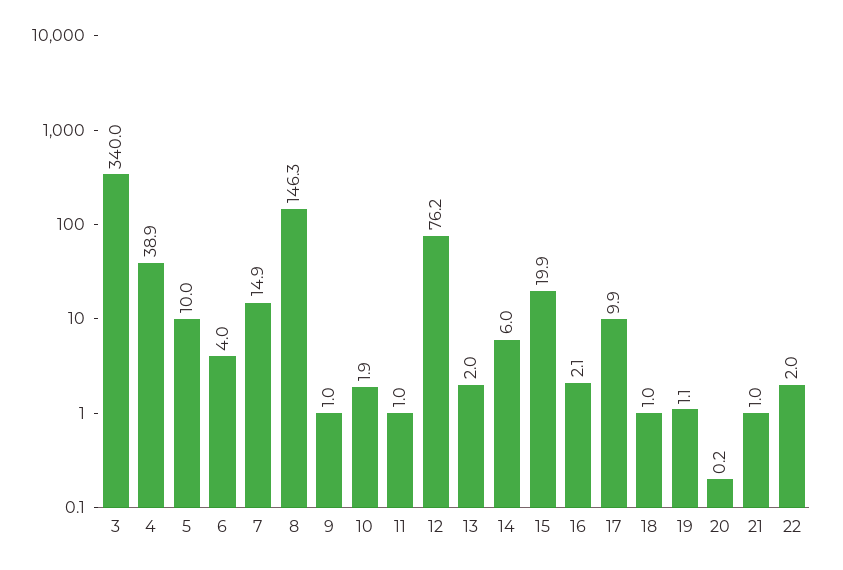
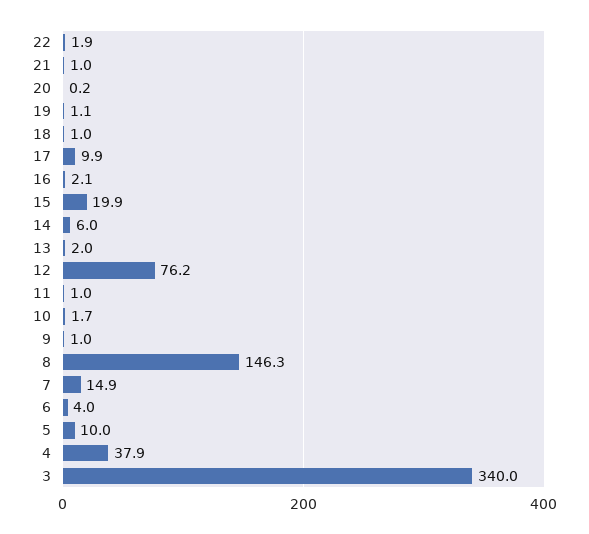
  {
    "3": 340,
-   "4": 38.9,
+   "4": 37.9,
    "5": 10,
    "6": 4,
    "7": 14.9,
    "8": 146.3,
    "9": 1,
-   "10": 1.9,
+   "10": 1.7,
    "11": 1,
    "12": 76.2,
    "13": 2,
    "14": 6,
    "15": 19.9,
    "16": 2.1,
    "17": 9.9,
    "18": 1,
    "19": 1.1,
    "20": 0.2,
    "21": 1,
-   "22": 2
+   "22": 1.9
  }

